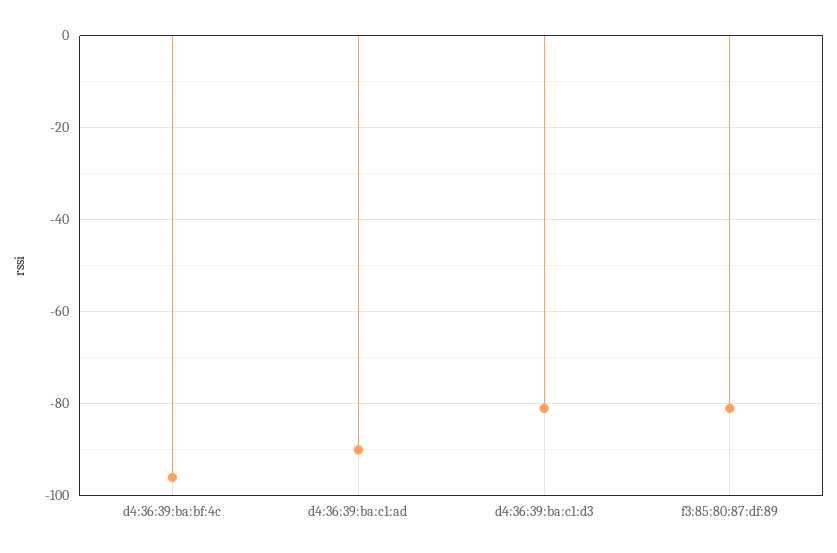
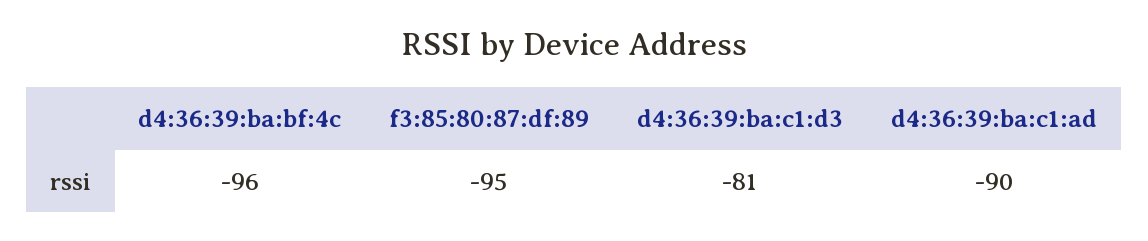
  {
    "d4:36:39:ba:bf:4c": -96,
    "d4:36:39:ba:c1:ad": -90,
    "d4:36:39:ba:c1:d3": -81,
-   "f3:85:80:87:df:89": -80
+   "f3:85:80:87:df:89": -95
  }

